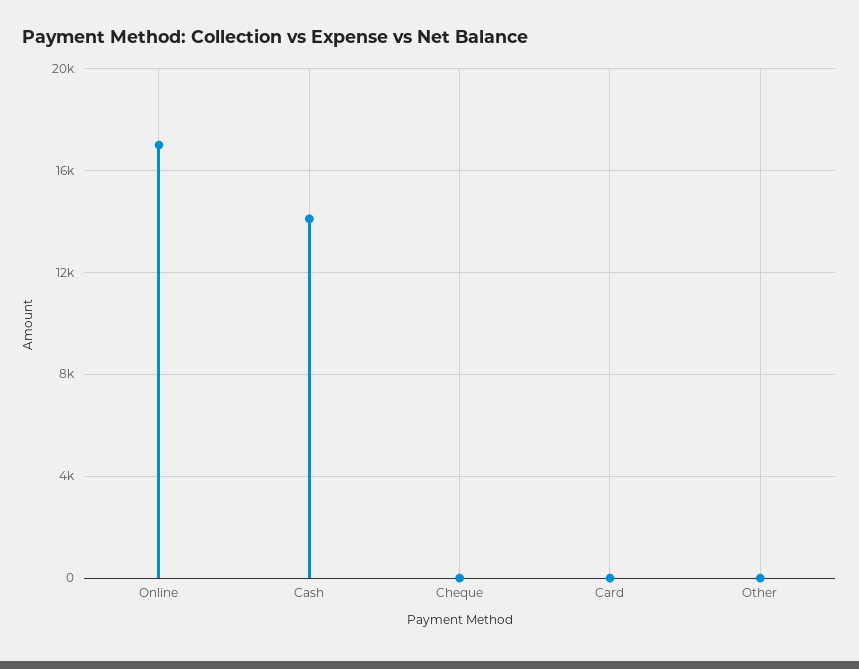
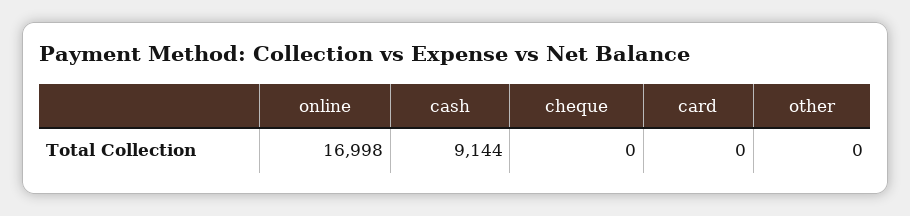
  {
    "Online": 16998,
-   "Cash": 14000,
+   "Cash": 9144,
    "Cheque": 0,
    "Card": 0,
    "Other": 0
  }

